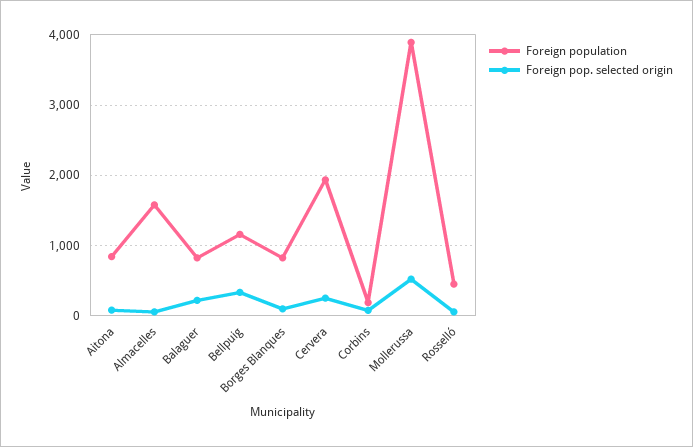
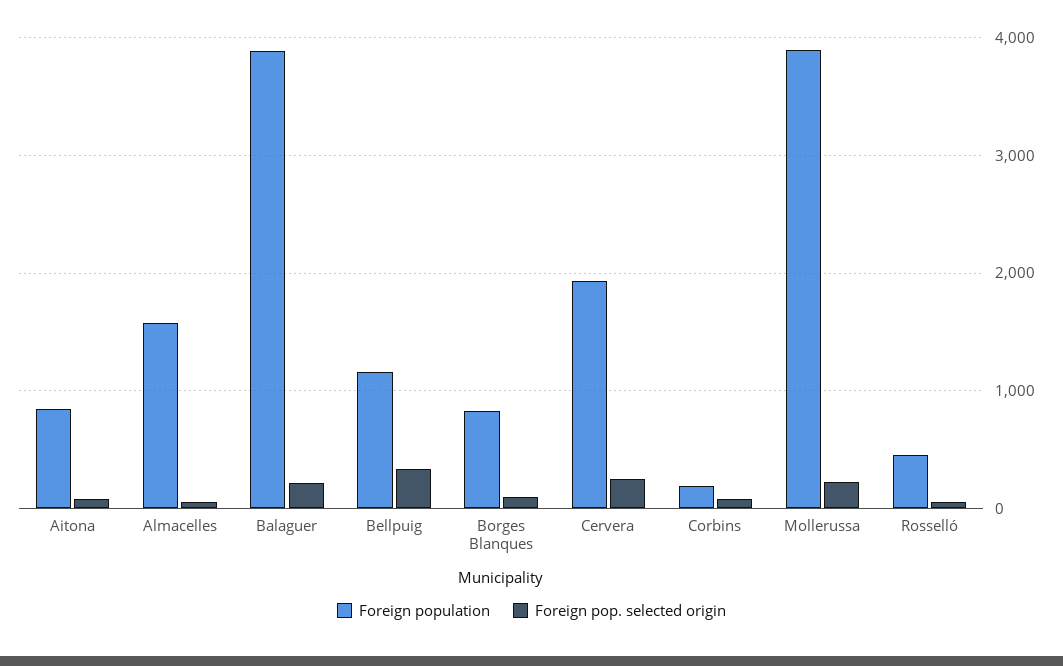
  {
    "Foreign population": {
      "Aitona": 800,
      "Almacelles": 1600,
-     "Balaguer": 800,
+     "Balaguer": 3900,
      "Bellpuig": 1200,
      "Borges Blanques": 800,
      "Cervera": 1900,
      "Corbins": 200,
      "Mollerussa": 3900,
      "Rosselló": 500
    },
    "Foreign pop. selected origin": {
      "Aitona": 100,
      "Almacelles": 100,
      "Balaguer": 200,
      "Bellpuig": 300,
      "Borges Blanques": 100,
      "Cervera": 300,
      "Corbins": 100,
-     "Mollerussa": 500,
+     "Mollerussa": 200,
      "Rosselló": 100
    }
  }

